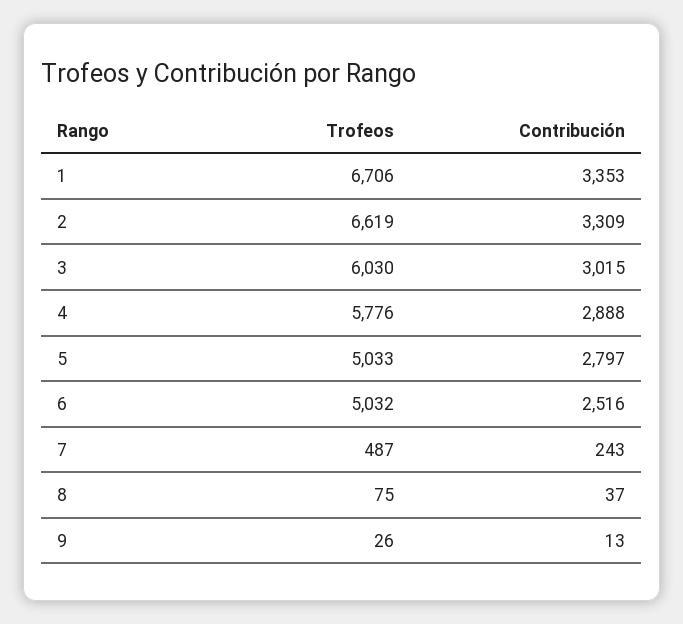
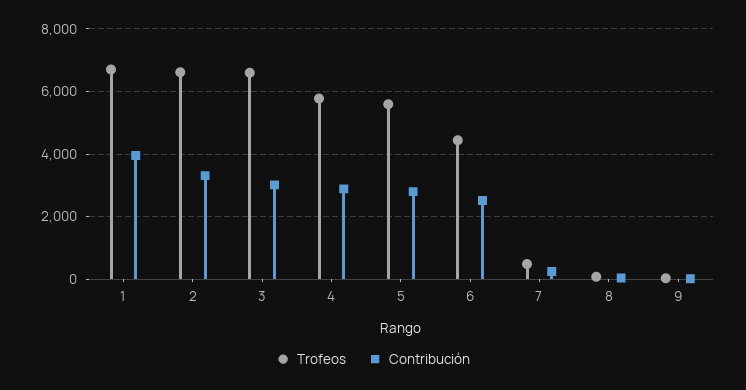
  {
    "Trofeos": {
      "1": 6706,
      "2": 6619,
-     "3": 6030,
+     "3": 6600,
      "4": 5776,
-     "5": 5033,
+     "5": 5600,
-     "6": 5032,
+     "6": 4400,
      "7": 487,
      "8": 75,
      "9": 26
    },
    "Contribución": {
-     "1": 3353,
+     "1": 4000,
      "2": 3309,
      "3": 3015,
      "4": 2888,
      "5": 2797,
      "6": 2516,
      "7": 243,
      "8": 37,
      "9": 13
    }
  }

